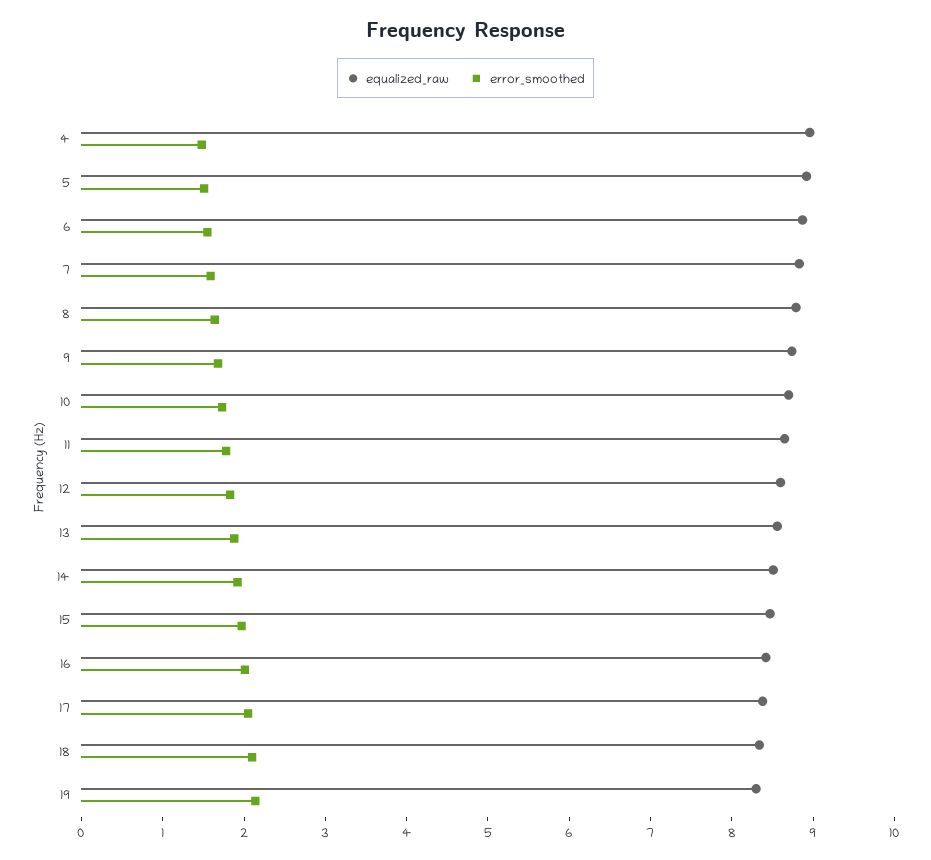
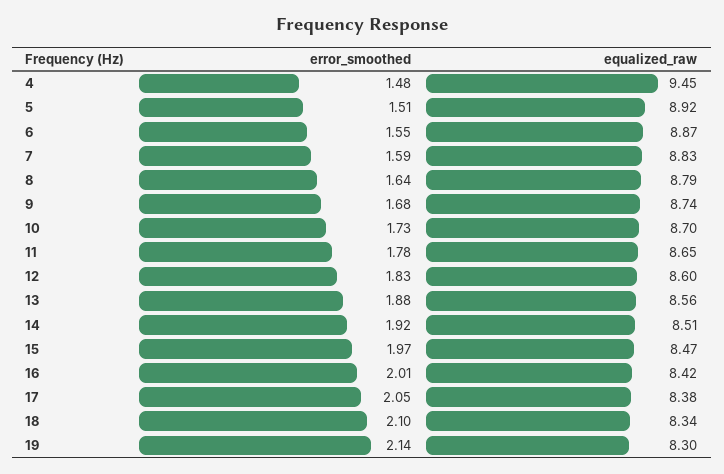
  {
    "equalized_raw": {
-     "4": 9,
+     "4": 9.45,
      "5": 8.92,
      "6": 8.87,
      "7": 8.83,
      "8": 8.79,
      "9": 8.74,
      "10": 8.7,
      "11": 8.65,
      "12": 8.6,
      "13": 8.56,
      "14": 8.51,
      "15": 8.47,
      "16": 8.42,
      "17": 8.38,
      "18": 8.34,
      "19": 8.3
    },
    "error_smoothed": {
      "4": 1.48,
      "5": 1.51,
      "6": 1.55,
      "7": 1.59,
      "8": 1.64,
      "9": 1.68,
      "10": 1.73,
      "11": 1.78,
      "12": 1.83,
      "13": 1.88,
      "14": 1.92,
      "15": 1.97,
      "16": 2.01,
      "17": 2.05,
      "18": 2.1,
      "19": 2.14
    }
  }

